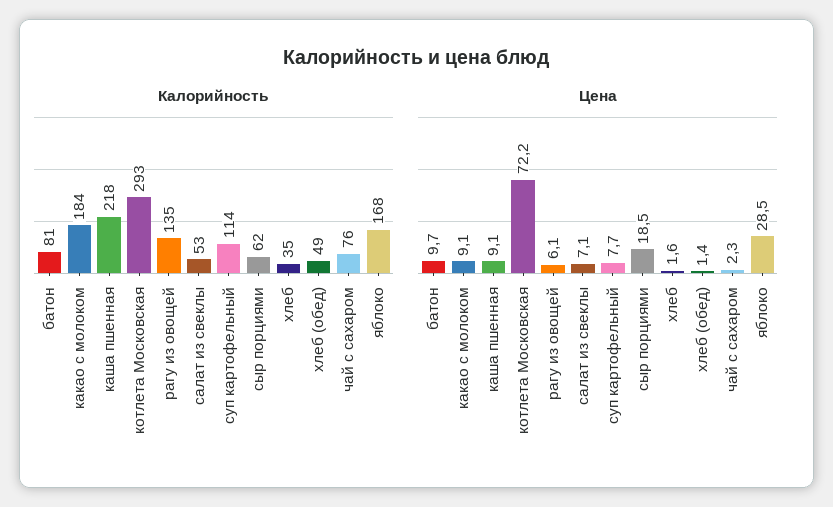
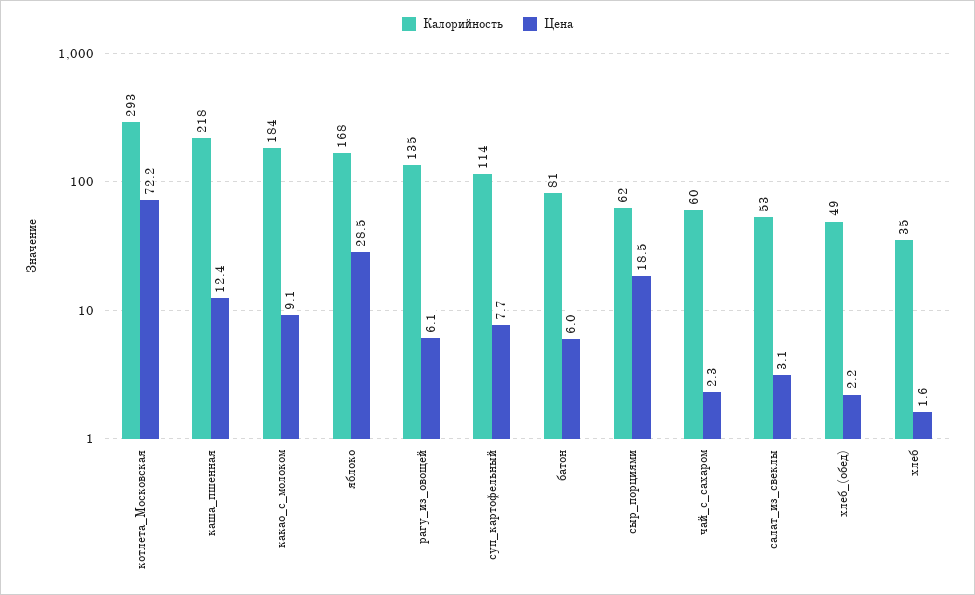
  {
    "Калорийность": {
      "батон": 81,
      "какао с молоком": 184,
      "каша пшенная": 218,
      "котлета Московская": 293,
      "рагу из овощей": 135,
      "салат из свеклы": 53,
      "суп картофельный": 114,
      "сыр порциями": 62,
      "хлеб": 35,
      "хлеб (обед)": 49,
-     "чай с сахаром": 76,
+     "чай с сахаром": 60,
      "яблоко": 168
    },
    "Цена": {
-     "батон": 9.7,
+     "батон": 6,
      "какао с молоком": 9.1,
-     "каша пшенная": 9.1,
+     "каша пшенная": 12.4,
      "котлета Московская": 72.2,
      "рагу из овощей": 6.1,
-     "салат из свеклы": 7.1,
+     "салат из свеклы": 3.1,
      "суп картофельный": 7.7,
      "сыр порциями": 18.5,
      "хлеб": 1.6,
-     "хлеб (обед)": 1.4,
+     "хлеб (обед)": 2.2,
      "чай с сахаром": 2.3,
      "яблоко": 28.5
    }
  }

